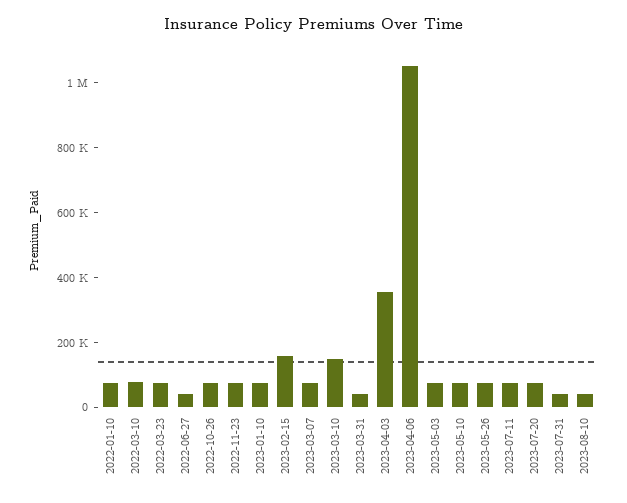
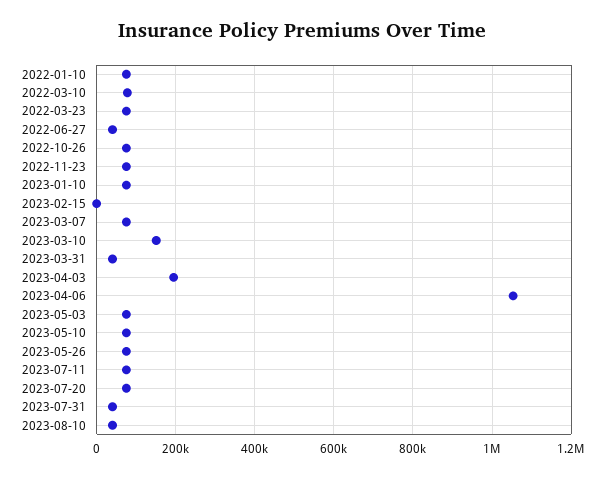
  {
    "2022-01-10": 80000,
    "2022-03-10": 80000,
    "2022-03-23": 80000,
    "2022-06-27": 40000,
    "2022-10-26": 80000,
    "2022-11-23": 80000,
    "2023-01-10": 80000,
-   "2023-02-15": 150000,
+   "2023-02-15": 0,
    "2023-03-07": 80000,
    "2023-03-10": 160000,
    "2023-03-31": 40000,
-   "2023-04-03": 350000,
+   "2023-04-03": 200000,
    "2023-04-06": 1060000,
    "2023-05-03": 80000,
    "2023-05-10": 80000,
    "2023-05-26": 80000,
    "2023-07-11": 80000,
    "2023-07-20": 80000,
    "2023-07-31": 40000,
    "2023-08-10": 40000
  }

